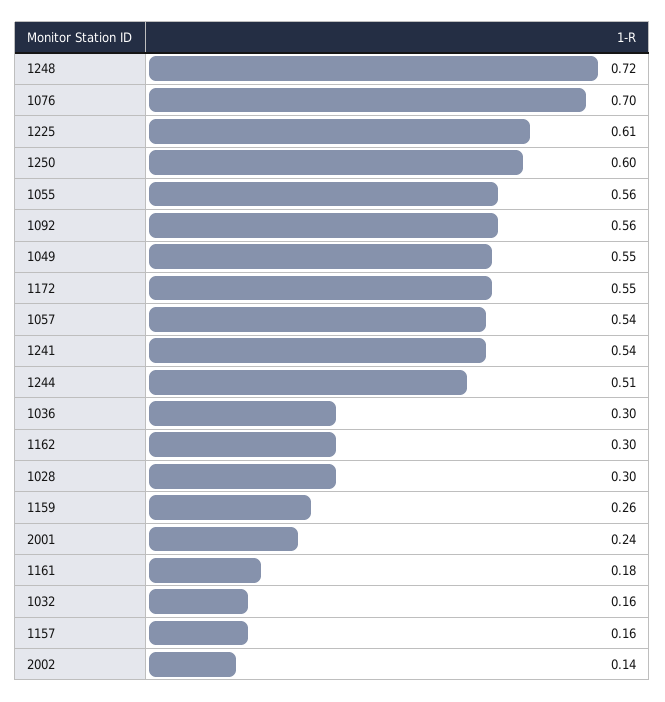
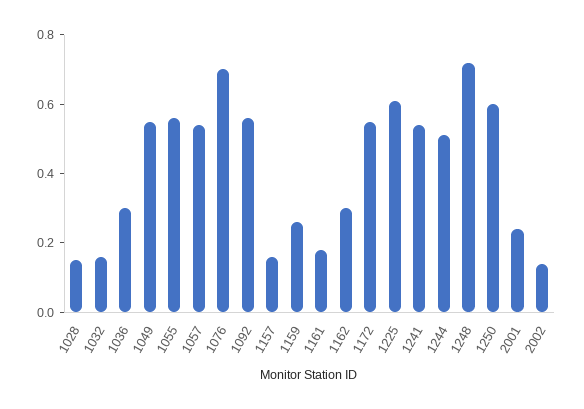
  {
    "1248": 0.72,
    "1076": 0.7,
    "1225": 0.61,
    "1250": 0.6,
    "1055": 0.56,
    "1092": 0.56,
    "1049": 0.55,
    "1172": 0.55,
    "1057": 0.54,
    "1241": 0.54,
    "1244": 0.51,
    "1036": 0.3,
    "1162": 0.3,
-   "1028": 0.3,
+   "1028": 0.15,
    "1159": 0.26,
    "2001": 0.24,
    "1161": 0.18,
    "1032": 0.16,
    "1157": 0.16,
    "2002": 0.14
  }

